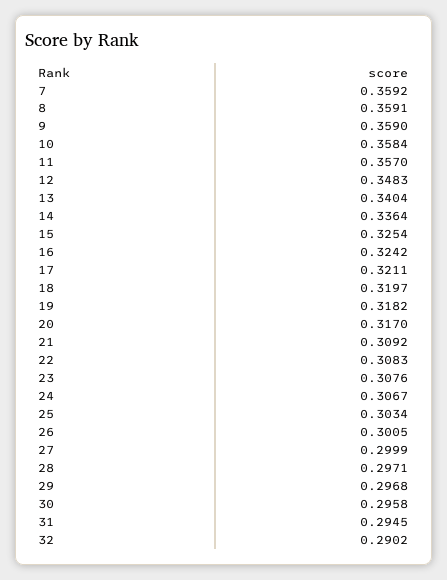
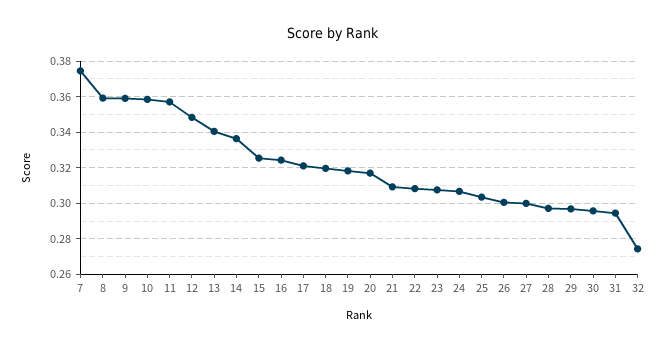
  {
-   "7": 0.3592,
+   "7": 0.375,
    "8": 0.3591,
    "9": 0.359,
    "10": 0.3584,
    "11": 0.357,
    "12": 0.3483,
    "13": 0.3404,
    "14": 0.3364,
    "15": 0.3254,
    "16": 0.3242,
    "17": 0.3211,
    "18": 0.3197,
    "19": 0.3182,
    "20": 0.317,
    "21": 0.3092,
    "22": 0.3083,
    "23": 0.3076,
    "24": 0.3067,
    "25": 0.3034,
    "26": 0.3005,
    "27": 0.2999,
    "28": 0.2971,
    "29": 0.2968,
    "30": 0.2958,
    "31": 0.2945,
-   "32": 0.2902
+   "32": 0.275
  }

